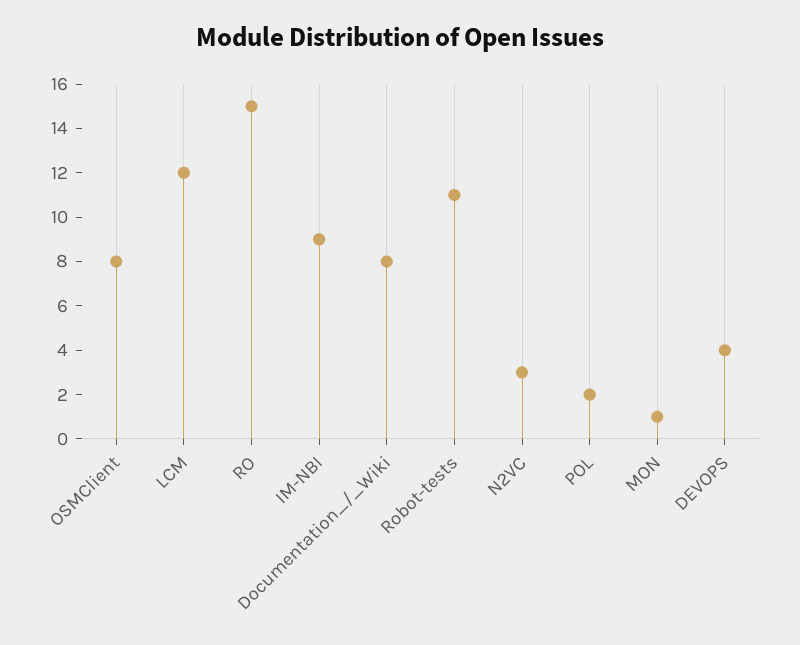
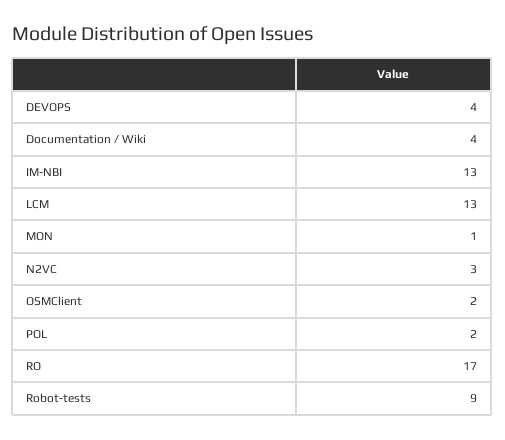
  {
-   "OSMClient": 8,
+   "OSMClient": 2,
-   "LCM": 12,
+   "LCM": 13,
-   "RO": 15,
+   "RO": 17,
-   "IM-NBI": 9,
+   "IM-NBI": 13,
-   "Documentation_/_Wiki": 8,
+   "Documentation_/_Wiki": 4,
-   "Robot-tests": 11,
+   "Robot-tests": 9,
    "N2VC": 3,
    "POL": 2,
    "MON": 1,
    "DEVOPS": 4
  }

